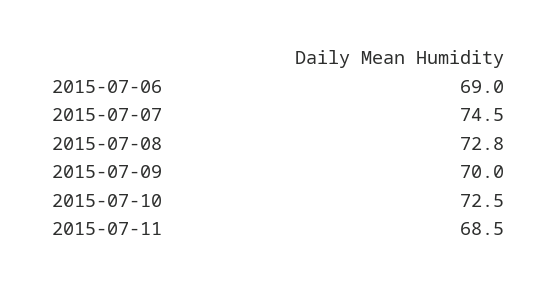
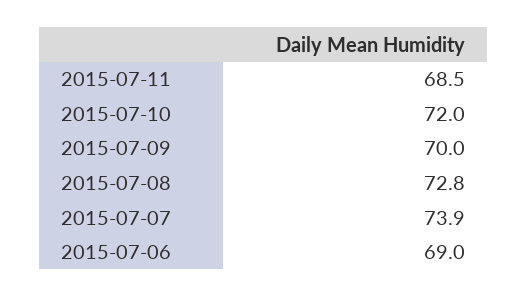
  {
    "2015-07-06": 69,
-   "2015-07-07": 74.5,
+   "2015-07-07": 73.9,
    "2015-07-08": 72.8,
    "2015-07-09": 70,
-   "2015-07-10": 72.5,
+   "2015-07-10": 72,
    "2015-07-11": 68.5
  }

